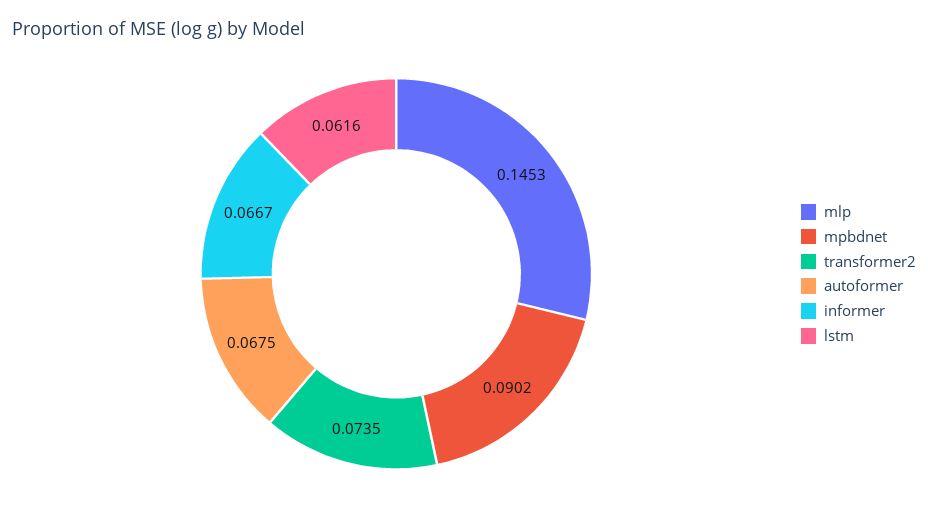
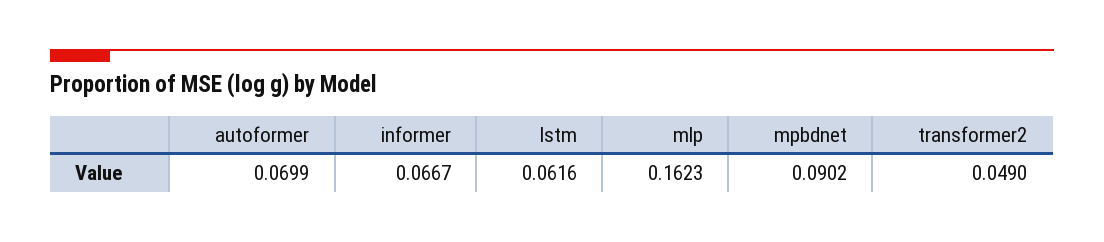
  {
-   "mlp": 0.1453,
+   "mlp": 0.1623,
    "mpbdnet": 0.0902,
-   "transformer2": 0.0735,
+   "transformer2": 0.049,
-   "autoformer": 0.0675,
+   "autoformer": 0.0699,
    "informer": 0.0667,
    "lstm": 0.0616
  }

